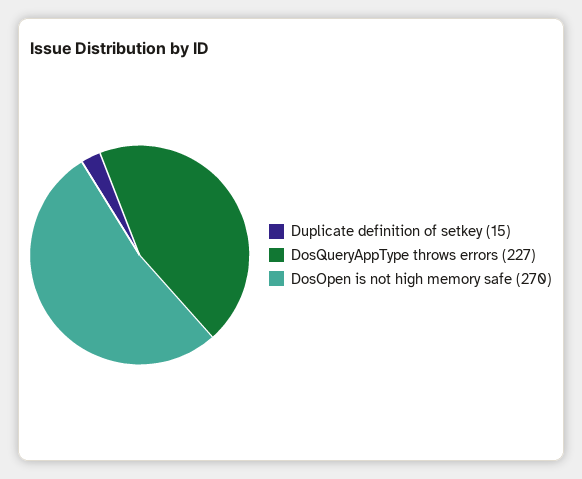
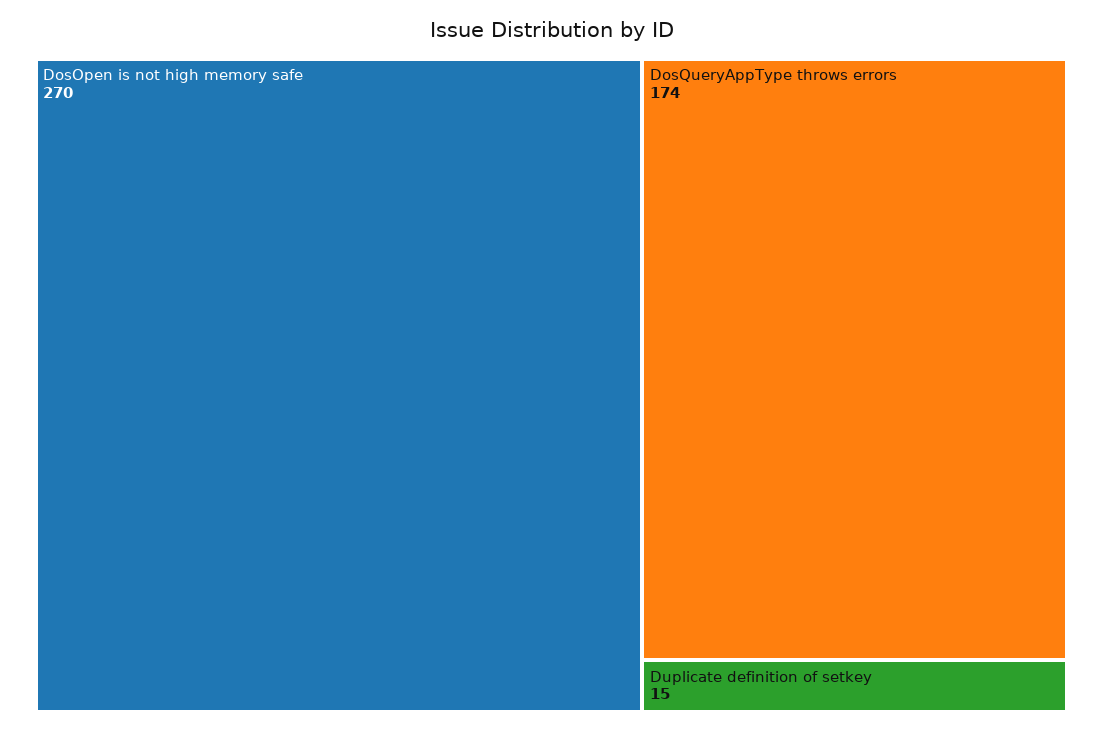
  {
    "Duplicate definition of setkey": 15,
-   "DosQueryAppType throws errors": 227,
+   "DosQueryAppType throws errors": 174,
    "DosOpen is not high memory safe": 270
  }

